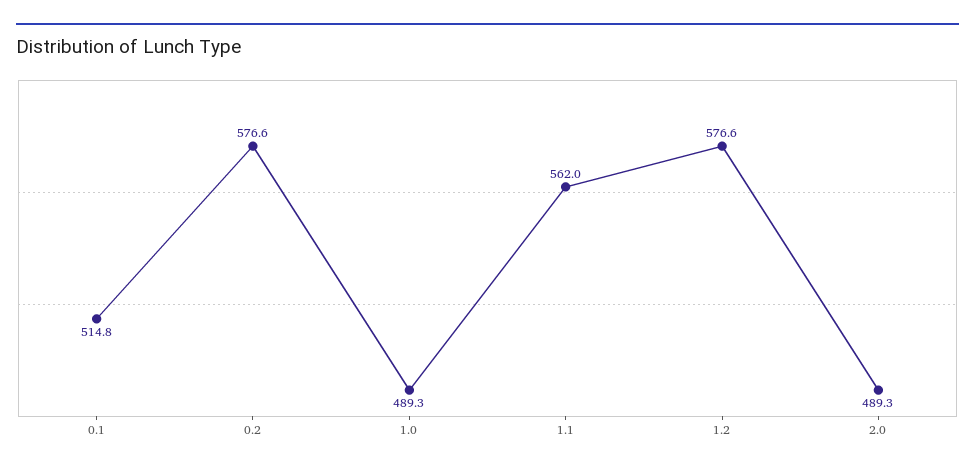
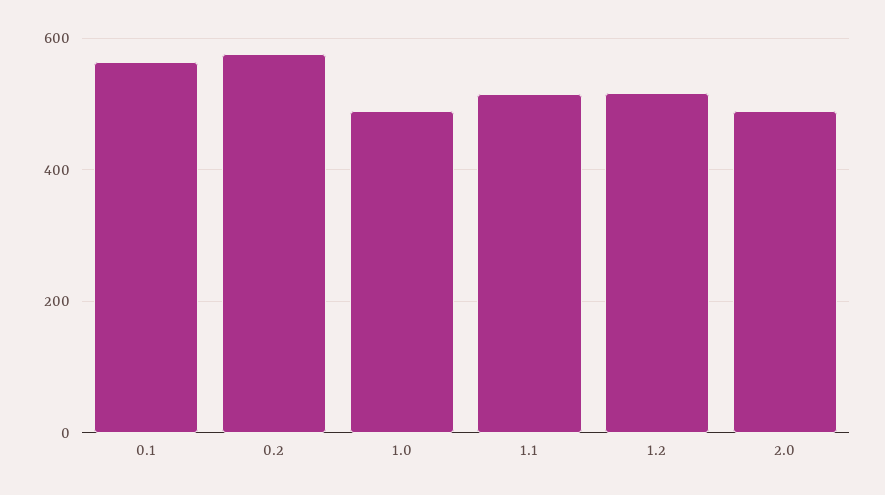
  {
-   "0.1": 514.8,
+   "0.1": 560,
    "0.2": 576.6,
    "1.0": 489.3,
-   "1.1": 562,
+   "1.1": 520,
-   "1.2": 576.6,
+   "1.2": 520,
    "2.0": 489.3
  }

